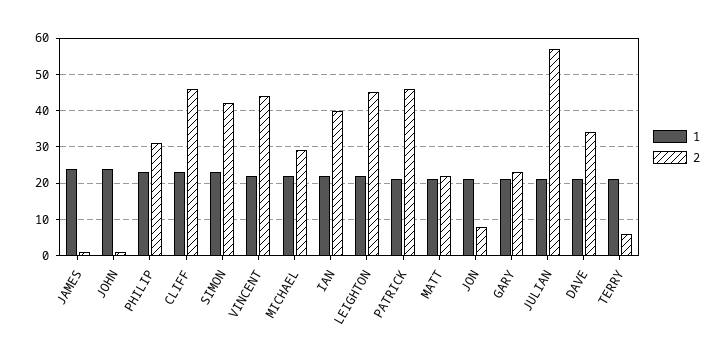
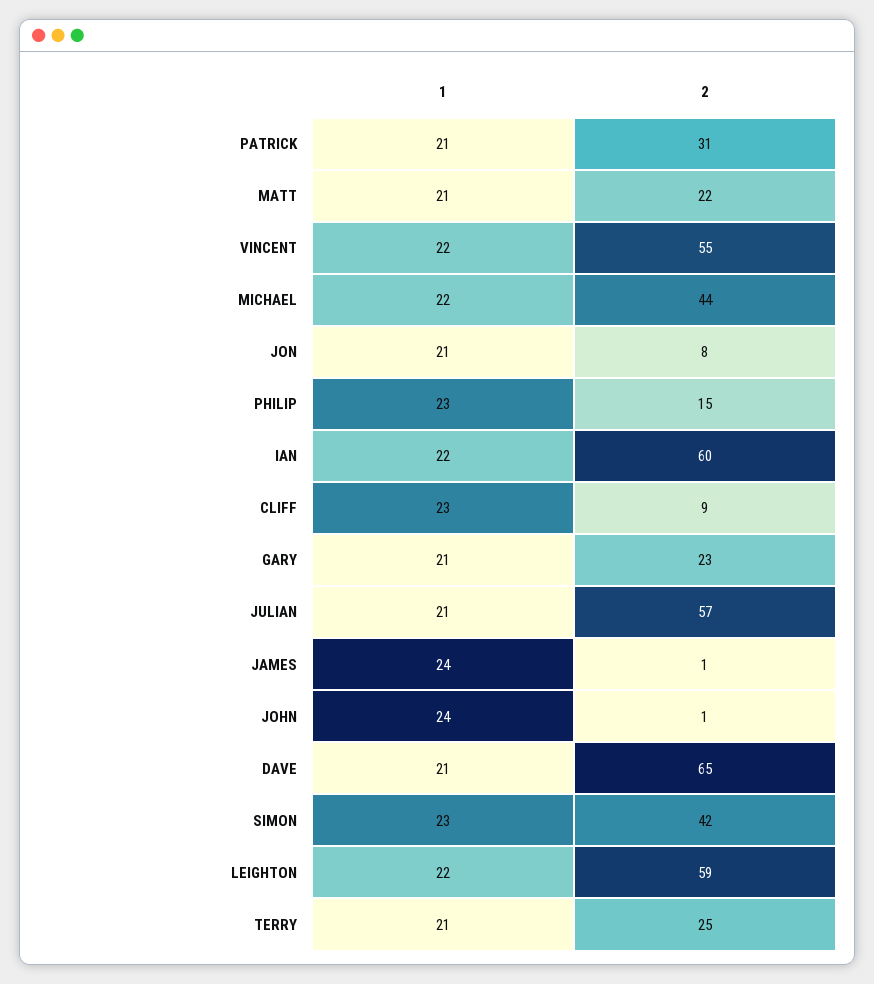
  {
    "1": {
      "JAMES": 24,
      "JOHN": 24,
      "PHILIP": 23,
      "CLIFF": 23,
      "SIMON": 23,
      "VINCENT": 22,
      "MICHAEL": 22,
      "IAN": 22,
      "LEIGHTON": 22,
      "PATRICK": 21,
      "MATT": 21,
      "JON": 21,
      "GARY": 21,
      "JULIAN": 21,
      "DAVE": 21,
      "TERRY": 21
    },
    "2": {
      "JAMES": 1,
      "JOHN": 1,
-     "PHILIP": 30,
+     "PHILIP": 15,
-     "CLIFF": 45,
+     "CLIFF": 9,
      "SIMON": 42,
-     "VINCENT": 45,
+     "VINCENT": 55,
-     "MICHAEL": 30,
+     "MICHAEL": 44,
-     "IAN": 40,
+     "IAN": 60,
-     "LEIGHTON": 45,
+     "LEIGHTON": 59,
-     "PATRICK": 45,
+     "PATRICK": 31,
      "MATT": 22,
      "JON": 8,
      "GARY": 23,
      "JULIAN": 57,
-     "DAVE": 35,
+     "DAVE": 65,
-     "TERRY": 5
+     "TERRY": 25
    }
  }

